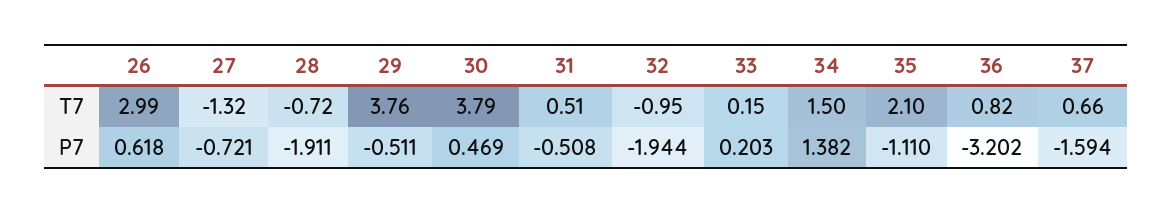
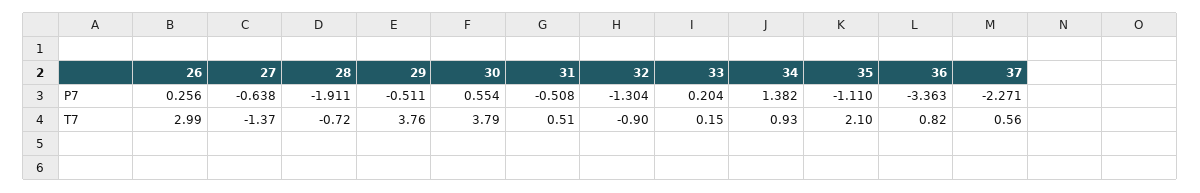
  {
    "26": {
      "T7": 2.99,
-     "P7": 0.618
+     "P7": 0.256
    },
    "27": {
-     "T7": -1.32,
+     "T7": -1.37,
-     "P7": -0.721
+     "P7": -0.638
    },
    "28": {
      "T7": -0.72,
      "P7": -1.911
    },
    "29": {
      "T7": 3.76,
      "P7": -0.511
    },
    "30": {
      "T7": 3.79,
-     "P7": 0.469
+     "P7": 0.554
    },
    "31": {
      "T7": 0.51,
      "P7": -0.508
    },
    "32": {
-     "T7": -0.95,
+     "T7": -0.9,
-     "P7": -1.944
+     "P7": -1.304
    },
    "33": {
      "T7": 0.15,
-     "P7": 0.203
+     "P7": 0.204
    },
    "34": {
-     "T7": 1.5,
+     "T7": 0.93,
      "P7": 1.382
    },
    "35": {
      "T7": 2.1,
      "P7": -1.11
    },
    "36": {
      "T7": 0.82,
-     "P7": -3.202
+     "P7": -3.363
    },
    "37": {
-     "T7": 0.66,
+     "T7": 0.56,
-     "P7": -1.594
+     "P7": -2.271
    }
  }

